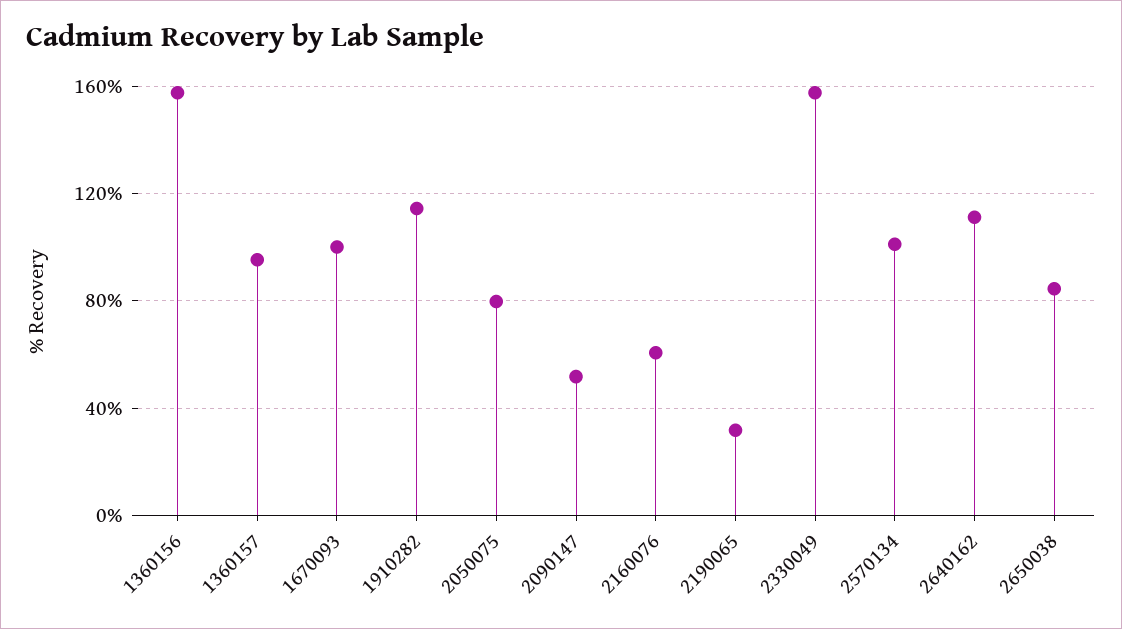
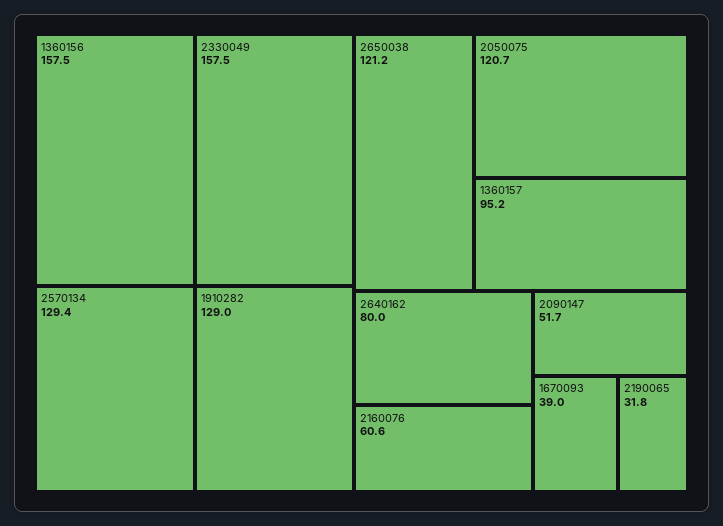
  {
    "1360156": 157.5,
    "1360157": 95.2,
-   "1670093": 100,
+   "1670093": 39,
-   "1910282": 115,
+   "1910282": 129,
-   "2050075": 80,
+   "2050075": 120.7,
    "2090147": 51.7,
    "2160076": 60.6,
    "2190065": 31.8,
    "2330049": 157.5,
-   "2570134": 100,
+   "2570134": 129.4,
-   "2640162": 110,
+   "2640162": 80,
-   "2650038": 85
+   "2650038": 121.2
  }

